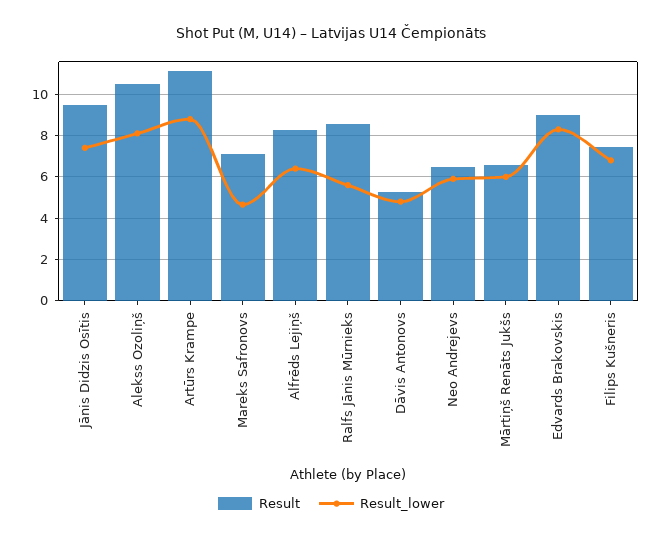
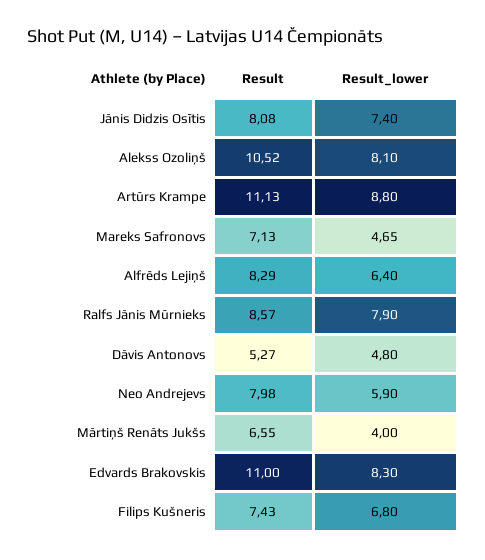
  {
    "Result": {
-     "Jānis Didzis Osītis": 9.5,
+     "Jānis Didzis Osītis": 8.08,
      "Alekss Ozoliņš": 10.52,
      "Artūrs Krampe": 11.13,
      "Mareks Safronovs": 7.13,
      "Alfrēds Lejiņš": 8.29,
      "Ralfs Jānis Mūrnieks": 8.57,
      "Dāvis Antonovs": 5.27,
-     "Neo Andrejevs": 6.5,
+     "Neo Andrejevs": 7.98,
      "Mārtiņš Renāts Jukšs": 6.55,
-     "Edvards Brakovskis": 9,
+     "Edvards Brakovskis": 11,
      "Filips Kušneris": 7.43
    },
    "Result_lower": {
      "Jānis Didzis Osītis": 7.4,
      "Alekss Ozoliņš": 8.1,
      "Artūrs Krampe": 8.8,
      "Mareks Safronovs": 4.65,
      "Alfrēds Lejiņš": 6.4,
-     "Ralfs Jānis Mūrnieks": 5.5,
+     "Ralfs Jānis Mūrnieks": 7.9,
      "Dāvis Antonovs": 4.8,
      "Neo Andrejevs": 5.9,
-     "Mārtiņš Renāts Jukšs": 6,
+     "Mārtiņš Renāts Jukšs": 4,
      "Edvards Brakovskis": 8.3,
      "Filips Kušneris": 6.8
    }
  }

